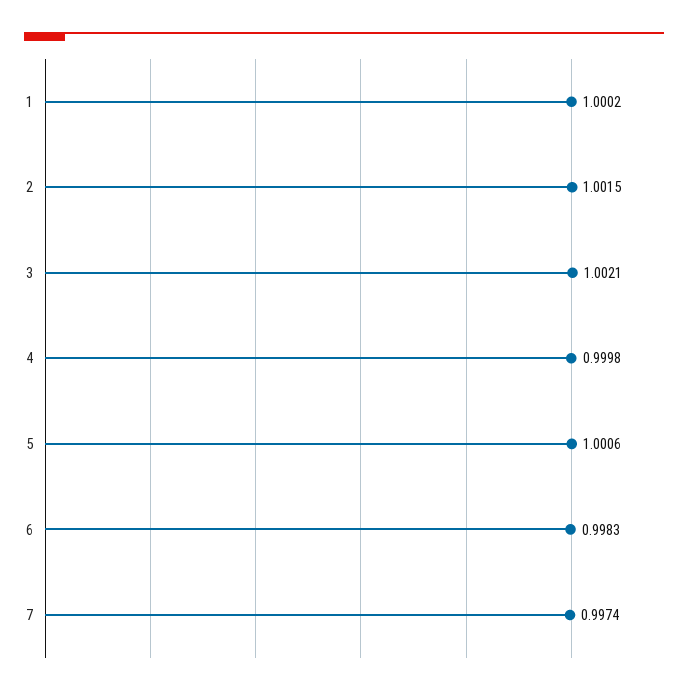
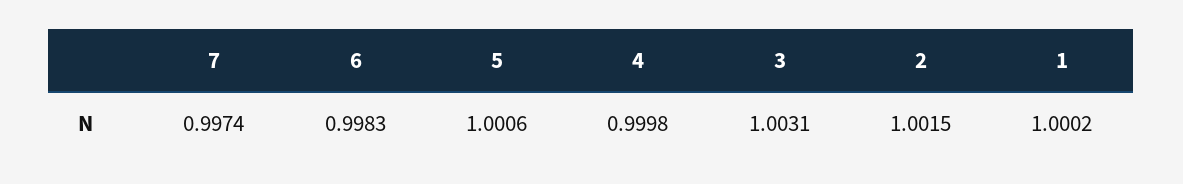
  {
    "1": 1.0002,
    "2": 1.0015,
-   "3": 1.0021,
+   "3": 1.0031,
    "4": 0.9998,
    "5": 1.0006,
    "6": 0.9983,
    "7": 0.9974
  }

